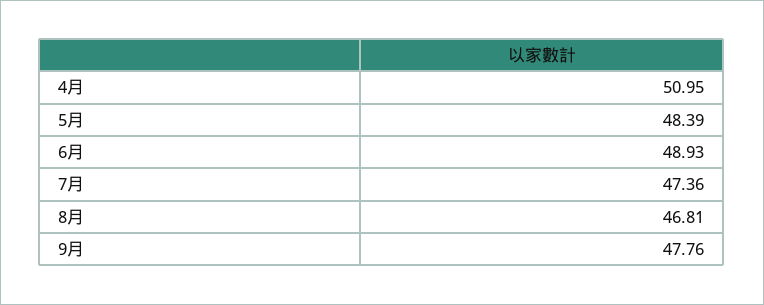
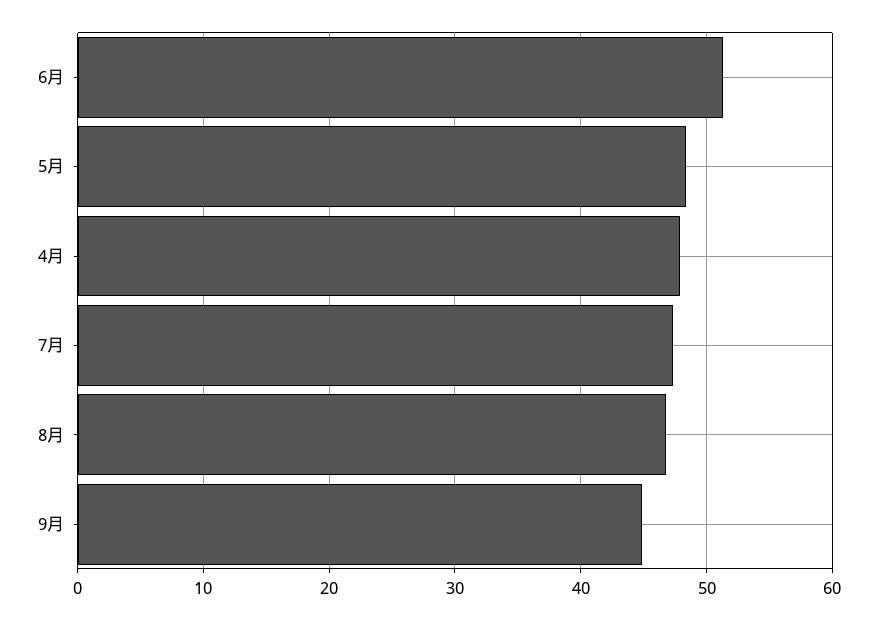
  {
-   "4月": 50.95,
+   "4月": 48,
    "5月": 48.39,
-   "6月": 48.93,
+   "6月": 51,
    "7月": 47.36,
    "8月": 46.81,
-   "9月": 47.76
+   "9月": 45
  }

